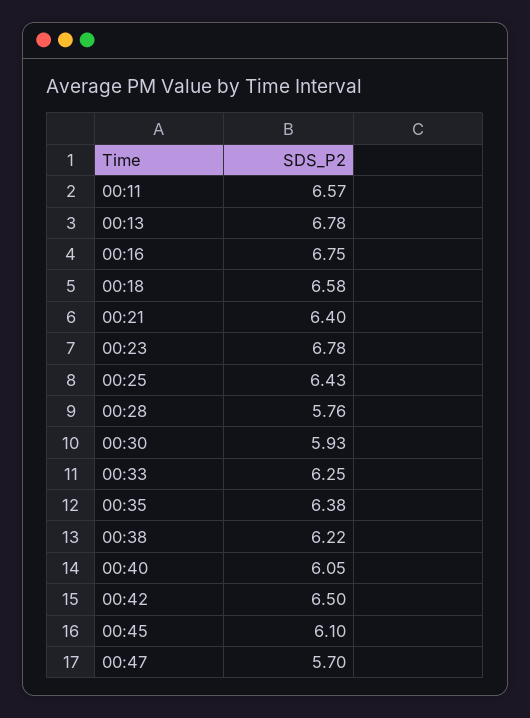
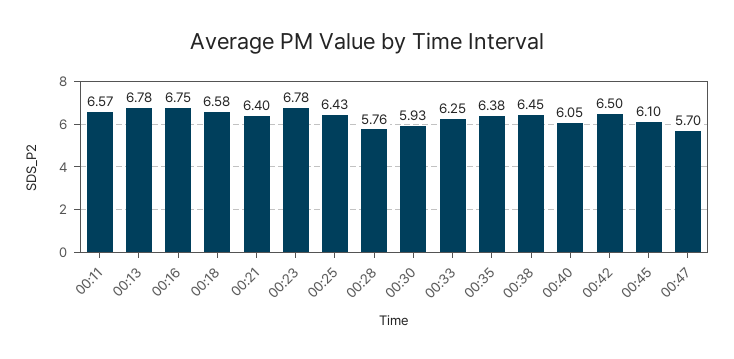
  {
    "00:11": 6.57,
    "00:13": 6.78,
    "00:16": 6.75,
    "00:18": 6.58,
    "00:21": 6.4,
    "00:23": 6.78,
    "00:25": 6.43,
    "00:28": 5.76,
    "00:30": 5.93,
    "00:33": 6.25,
    "00:35": 6.38,
-   "00:38": 6.22,
+   "00:38": 6.45,
    "00:40": 6.05,
    "00:42": 6.5,
    "00:45": 6.1,
    "00:47": 5.7
  }

